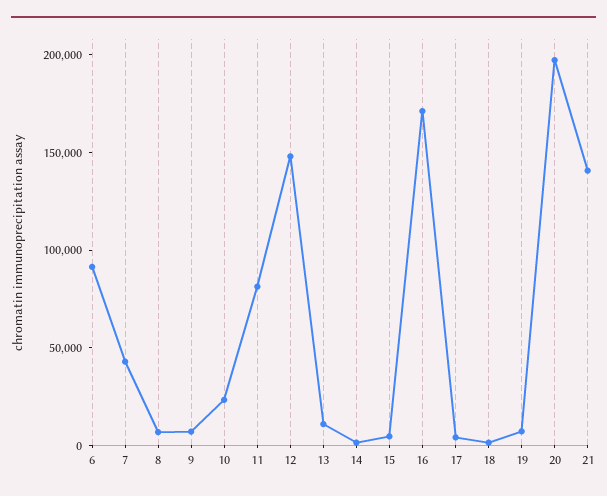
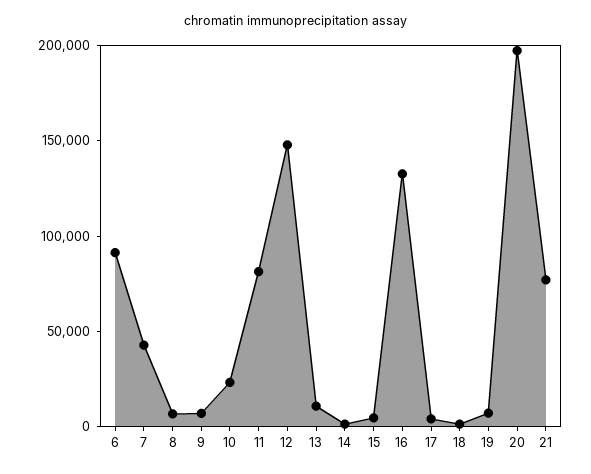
  {
    "6": 90000,
    "7": 40000,
    "8": 10000,
    "9": 10000,
    "10": 20000,
    "11": 80000,
    "12": 150000,
    "13": 10000,
    "14": 0,
    "15": 0,
-   "16": 170000,
+   "16": 130000,
    "17": 0,
    "18": 0,
    "19": 10000,
    "20": 200000,
-   "21": 140000
+   "21": 80000
  }

